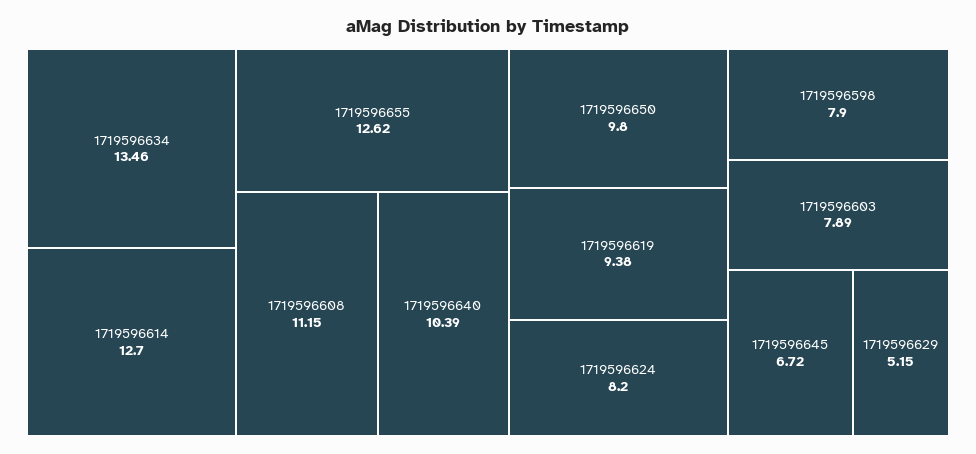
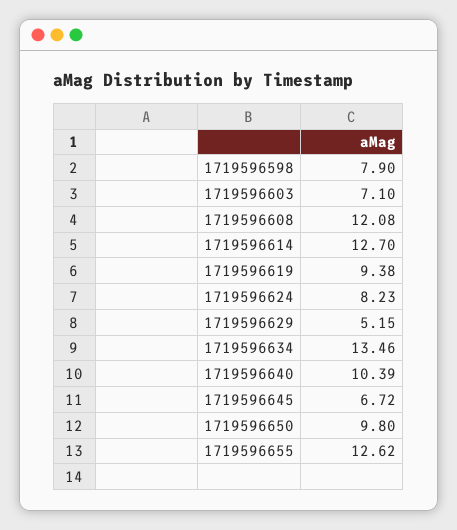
  {
    "1719596634": 13.46,
    "1719596614": 12.7,
    "1719596655": 12.62,
-   "1719596608": 11.15,
+   "1719596608": 12.08,
    "1719596640": 10.39,
    "1719596650": 9.8,
    "1719596619": 9.38,
-   "1719596624": 8.2,
+   "1719596624": 8.23,
    "1719596598": 7.9,
-   "1719596603": 7.89,
+   "1719596603": 7.1,
    "1719596645": 6.72,
    "1719596629": 5.15
  }

